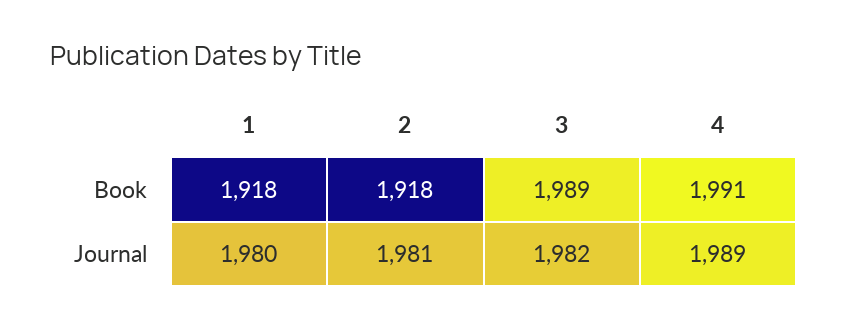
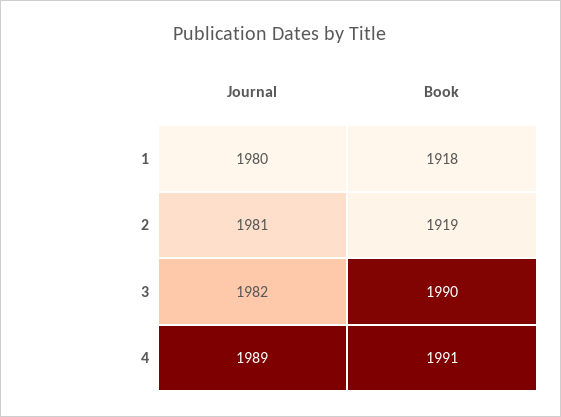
  {
    "1": {
      "Book": 1918,
      "Journal": 1980
    },
    "2": {
-     "Book": 1918,
+     "Book": 1919,
      "Journal": 1981
    },
    "3": {
-     "Book": 1989,
+     "Book": 1990,
      "Journal": 1982
    },
    "4": {
      "Book": 1991,
      "Journal": 1989
    }
  }

